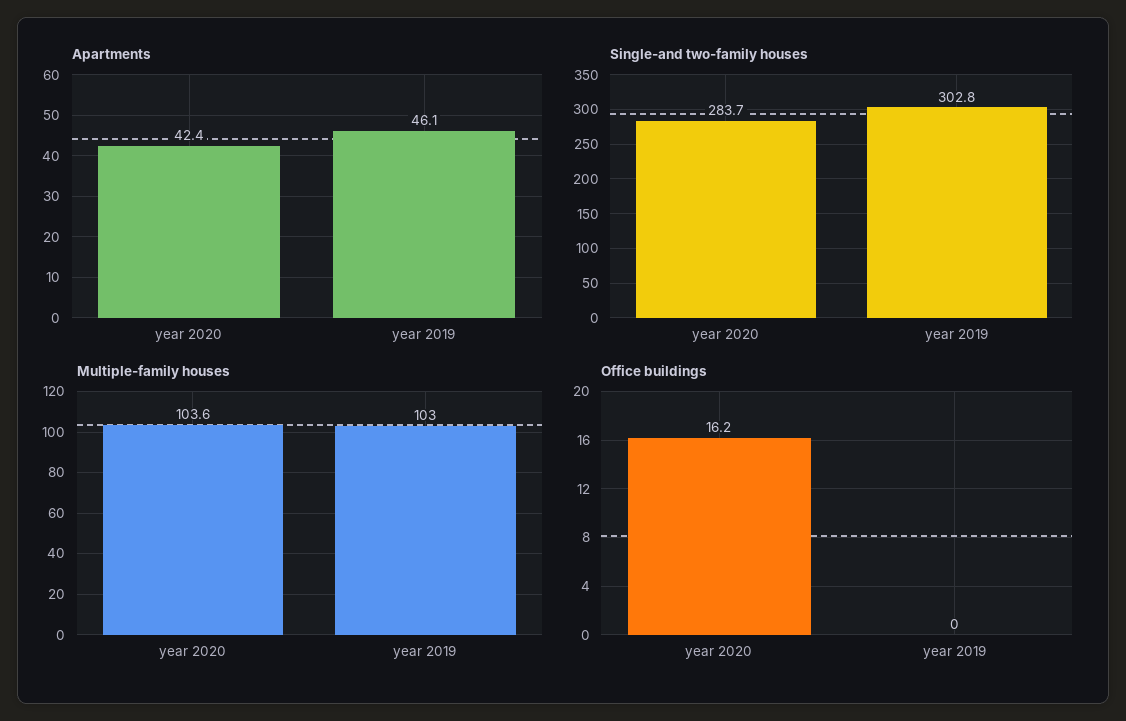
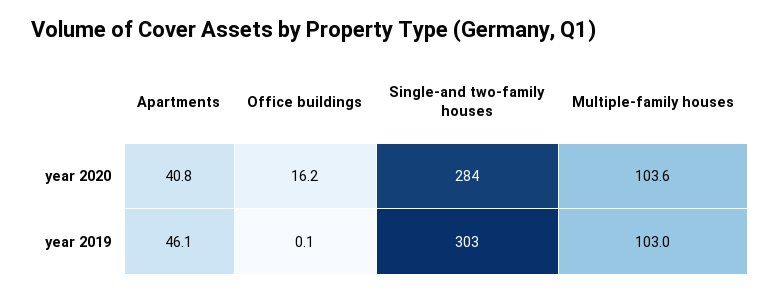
  {
    "Apartments": {
-     "year 2020": 42.4,
+     "year 2020": 40.8,
      "year 2019": 46.1
    },
    "Single-and two-family houses": {
-     "year 2020": 283.7,
+     "year 2020": 284,
-     "year 2019": 302.8
+     "year 2019": 303
    },
    "Multiple-family houses": {
      "year 2020": 103.6,
      "year 2019": 103
    },
    "Office buildings": {
      "year 2020": 16.2,
-     "year 2019": 0
+     "year 2019": 0.1
    }
  }

